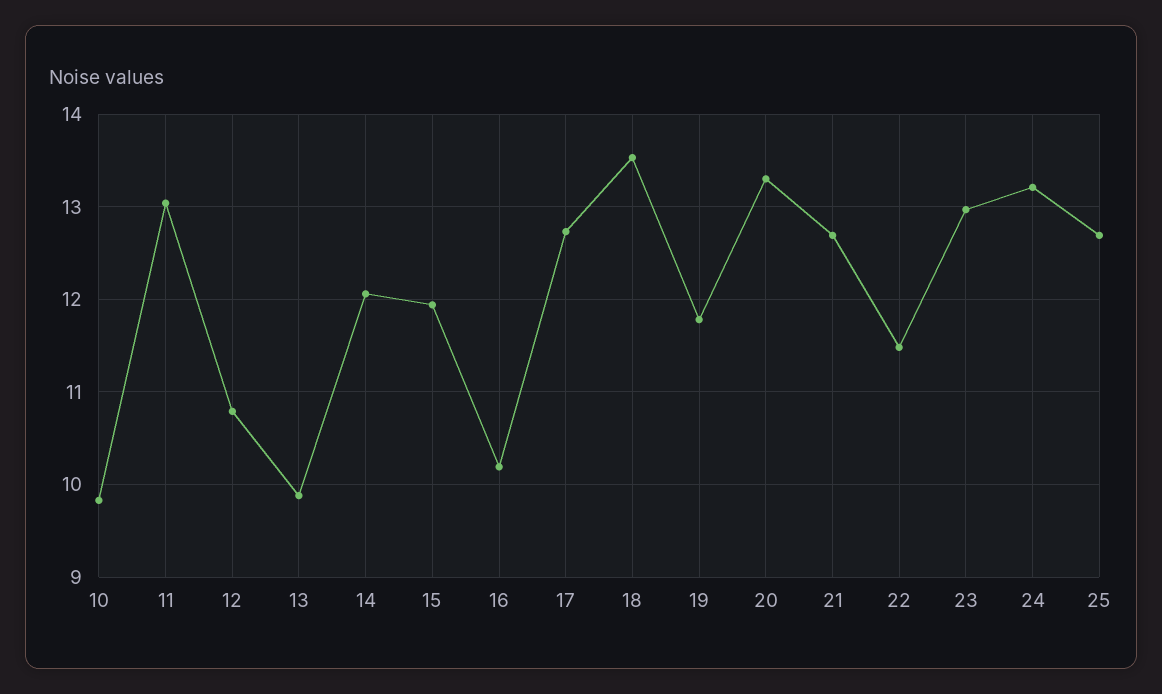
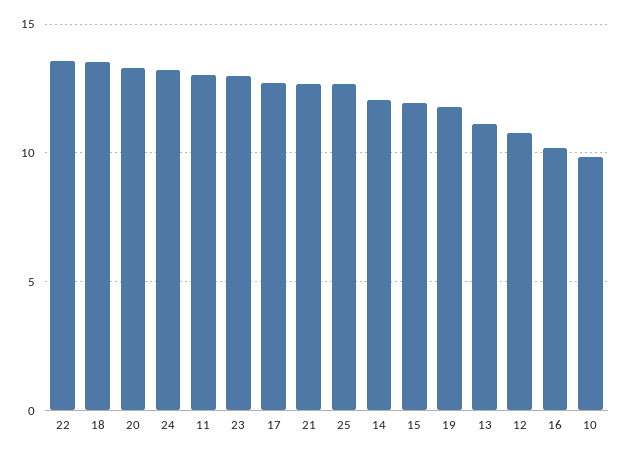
  {
    "10": 9.8,
    "11": 13,
    "12": 10.8,
-   "13": 9.9,
+   "13": 11,
    "14": 12.1,
    "15": 11.9,
    "16": 10.2,
    "17": 12.7,
    "18": 13.5,
    "19": 11.8,
    "20": 13.3,
    "21": 12.7,
-   "22": 11.5,
+   "22": 13.5,
    "23": 13,
    "24": 13.2,
    "25": 12.7
  }

